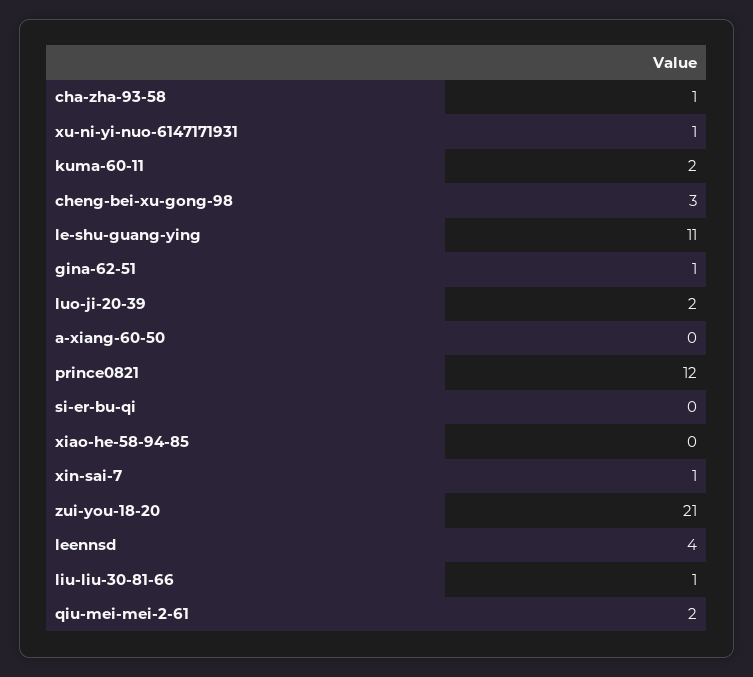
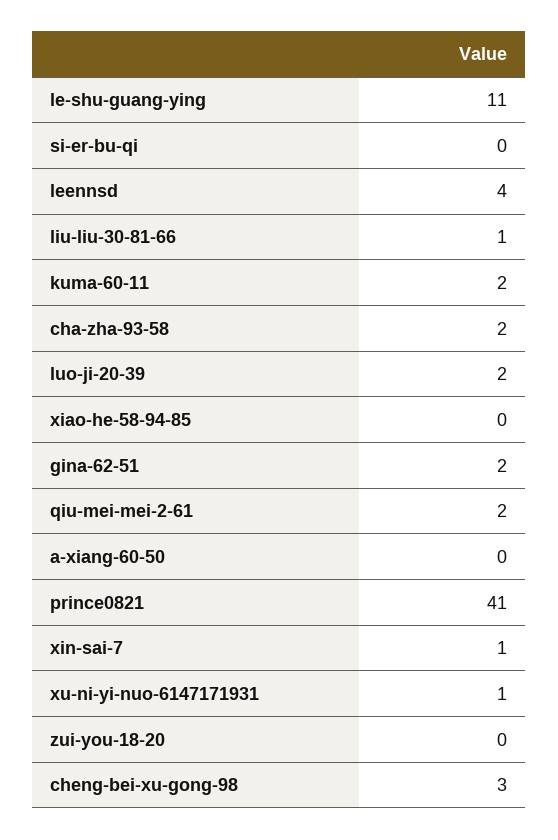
  {
-   "cha-zha-93-58": 1,
+   "cha-zha-93-58": 2,
    "xu-ni-yi-nuo-6147171931": 1,
    "kuma-60-11": 2,
    "cheng-bei-xu-gong-98": 3,
    "le-shu-guang-ying": 11,
-   "gina-62-51": 1,
+   "gina-62-51": 2,
    "luo-ji-20-39": 2,
    "a-xiang-60-50": 0,
-   "prince0821": 12,
+   "prince0821": 41,
    "si-er-bu-qi": 0,
    "xiao-he-58-94-85": 0,
    "xin-sai-7": 1,
-   "zui-you-18-20": 21,
+   "zui-you-18-20": 0,
    "leennsd": 4,
    "liu-liu-30-81-66": 1,
    "qiu-mei-mei-2-61": 2
  }

